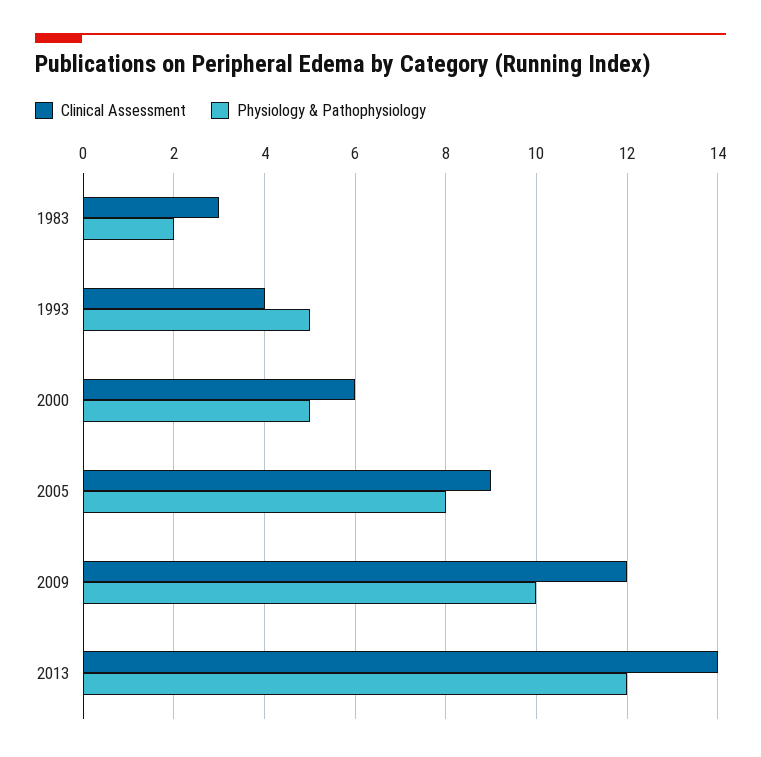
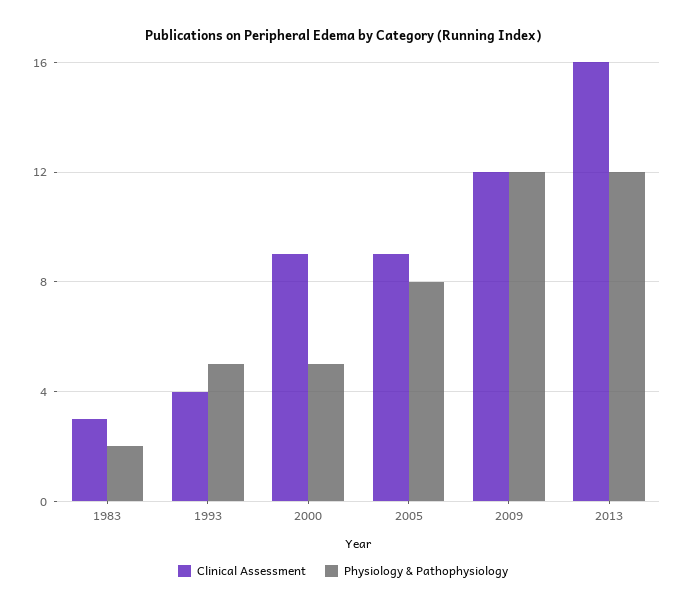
  {
    "Clinical Assessment": {
      "1983": 3,
      "1993": 4,
-     "2000": 6,
+     "2000": 9,
      "2005": 9,
      "2009": 12,
-     "2013": 14
+     "2013": 16
    },
    "Physiology & Pathophysiology": {
      "1983": 2,
      "1993": 5,
      "2000": 5,
      "2005": 8,
-     "2009": 10,
+     "2009": 12,
      "2013": 12
    }
  }

